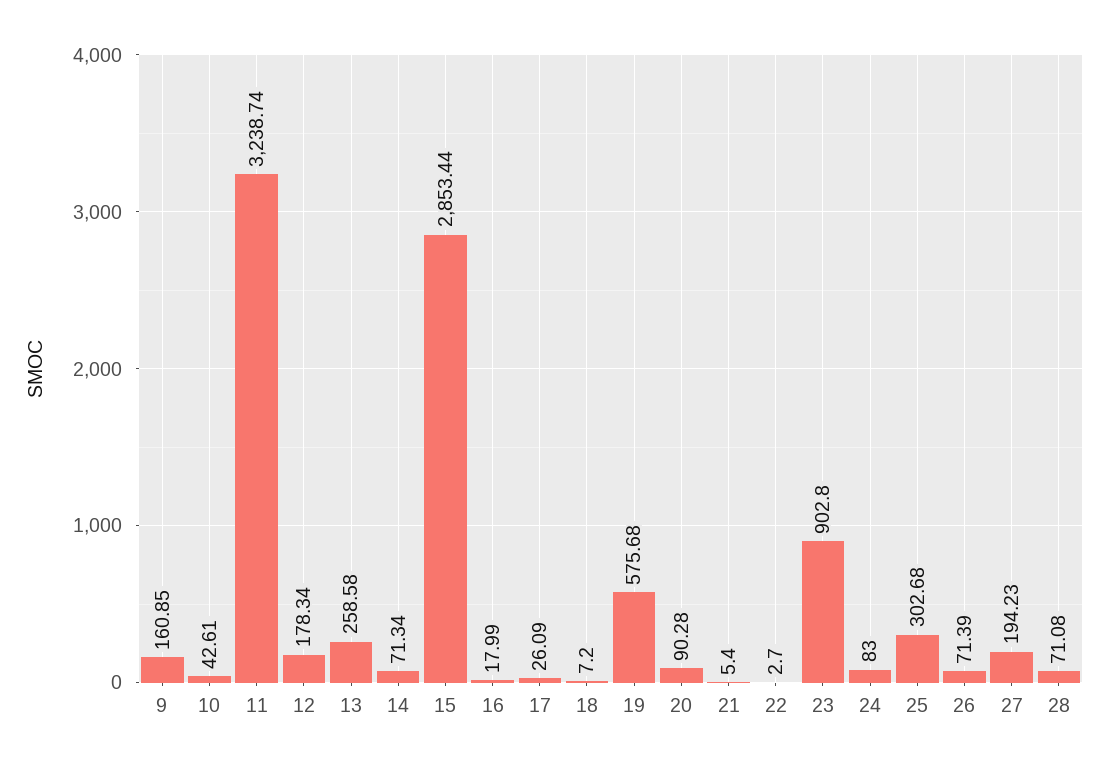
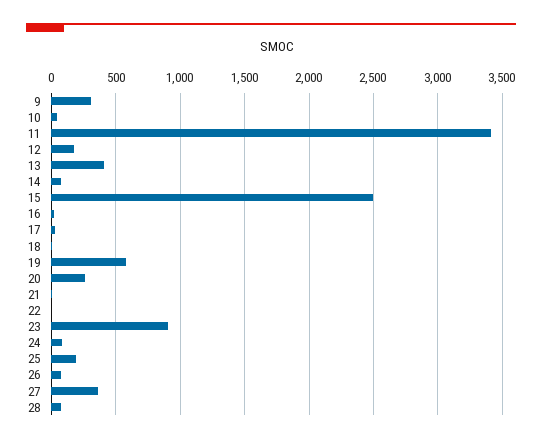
  {
-   "9": 160.85,
+   "9": 300,
    "10": 42.61,
-   "11": 3238.74,
+   "11": 3400,
    "12": 178.34,
-   "13": 258.58,
+   "13": 400,
    "14": 71.34,
-   "15": 2853.44,
+   "15": 2500,
    "16": 17.99,
    "17": 26.09,
    "18": 7.2,
    "19": 575.68,
-   "20": 90.28,
+   "20": 250,
    "21": 5.4,
    "22": 2.7,
    "23": 902.8,
    "24": 83,
-   "25": 302.68,
+   "25": 200,
    "26": 71.39,
-   "27": 194.23,
+   "27": 350,
    "28": 71.08
  }

